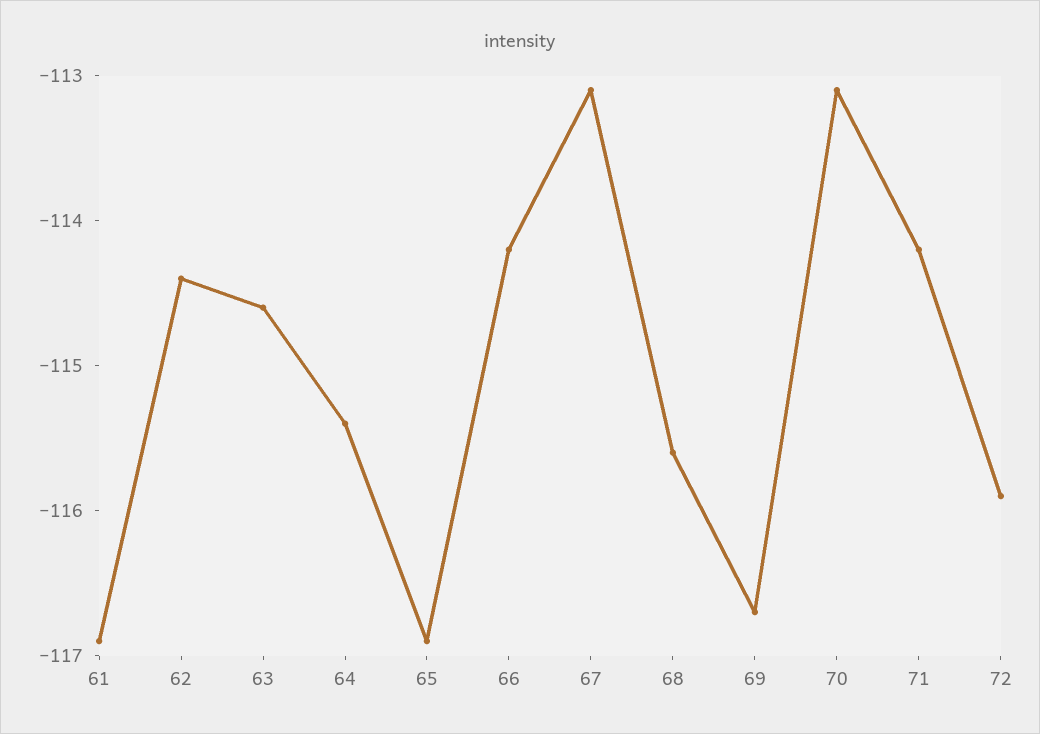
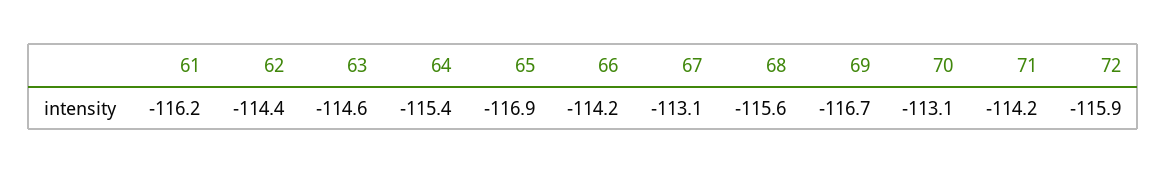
  {
-   "61": -116.9,
+   "61": -116.2,
    "62": -114.4,
    "63": -114.6,
    "64": -115.4,
    "65": -116.9,
    "66": -114.2,
    "67": -113.1,
    "68": -115.6,
    "69": -116.7,
    "70": -113.1,
    "71": -114.2,
    "72": -115.9
  }

